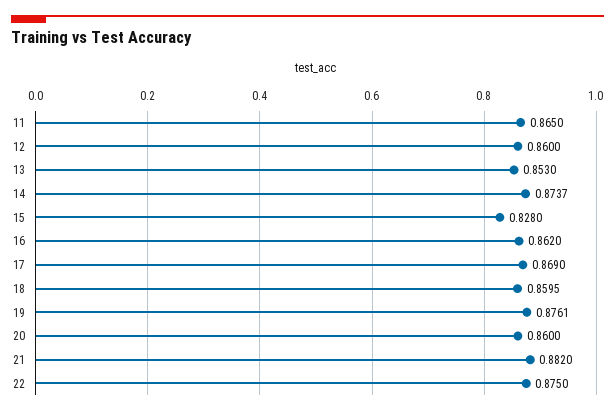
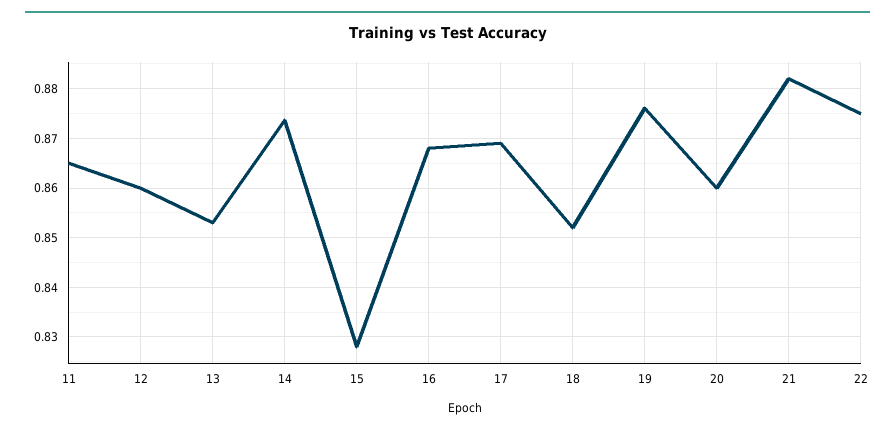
  {
    "11": 0.865,
    "12": 0.86,
    "13": 0.853,
    "14": 0.8737,
    "15": 0.828,
-   "16": 0.862,
+   "16": 0.868,
    "17": 0.869,
-   "18": 0.8595,
+   "18": 0.852,
    "19": 0.8761,
    "20": 0.86,
    "21": 0.882,
    "22": 0.875
  }

